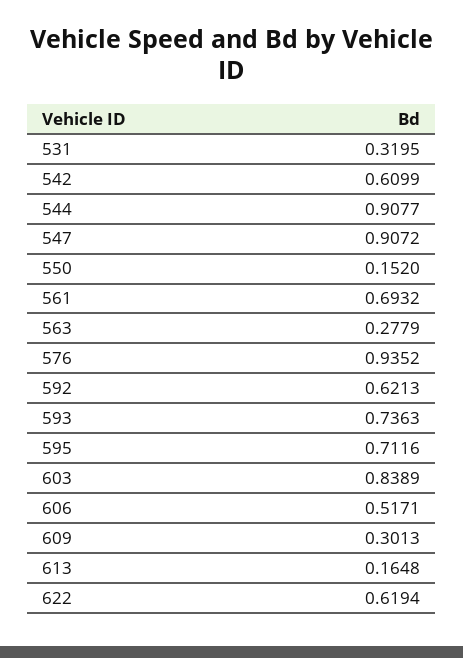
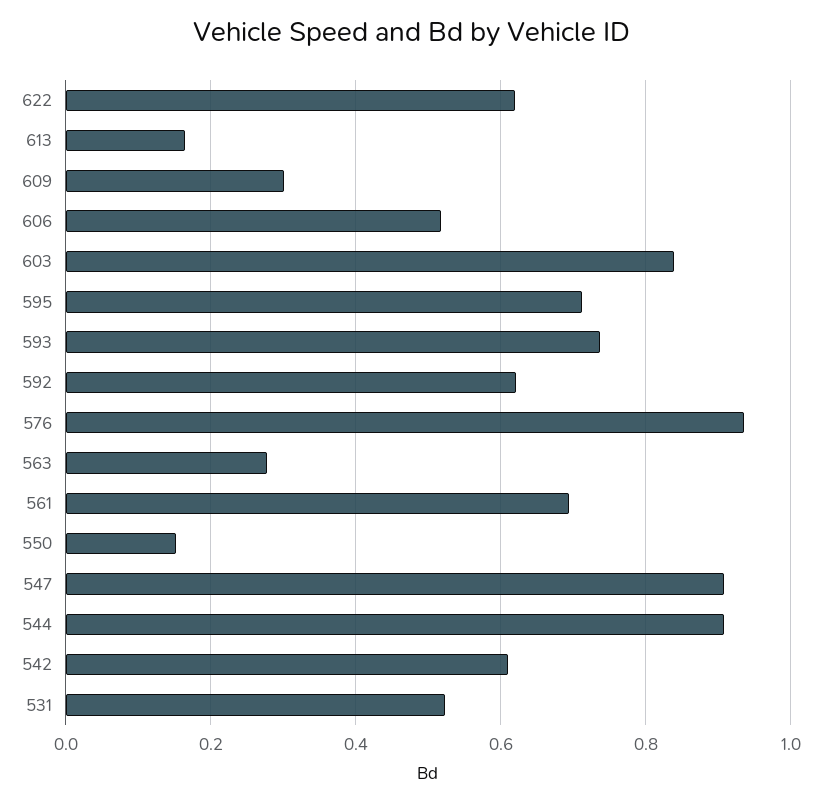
  {
-   "531": 0.3195,
+   "531": 0.52,
    "542": 0.6099,
    "544": 0.9077,
    "547": 0.9072,
    "550": 0.152,
    "561": 0.6932,
    "563": 0.2779,
    "576": 0.9352,
    "592": 0.6213,
    "593": 0.7363,
    "595": 0.7116,
    "603": 0.8389,
    "606": 0.5171,
    "609": 0.3013,
    "613": 0.1648,
    "622": 0.6194
  }

